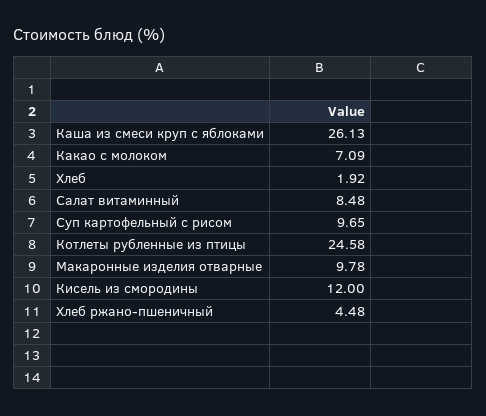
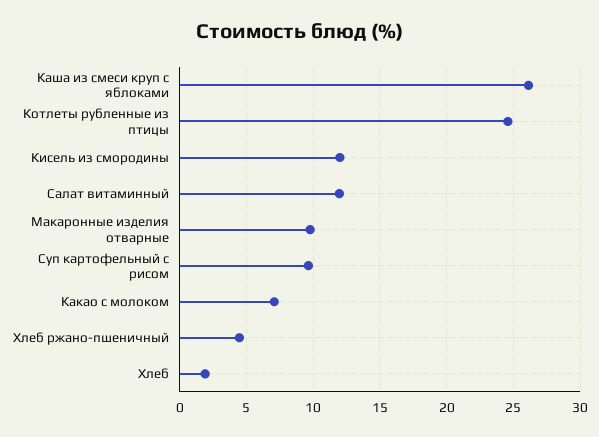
  {
    "Каша из смеси круп с яблоками": 26.13,
    "Какао с молоком": 7.09,
    "Хлеб": 1.92,
-   "Салат витаминный": 8.48,
+   "Салат витаминный": 12,
    "Суп картофельный с рисом": 9.65,
    "Котлеты рубленные из птицы": 24.58,
    "Макаронные изделия отварные": 9.78,
    "Кисель из смородины": 12,
    "Хлеб ржано-пшеничный": 4.48
  }

